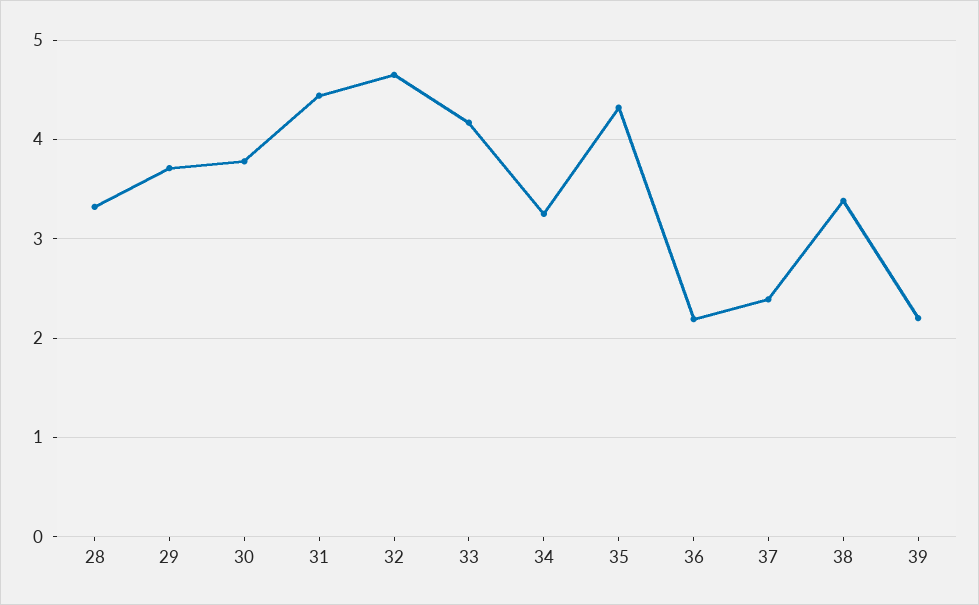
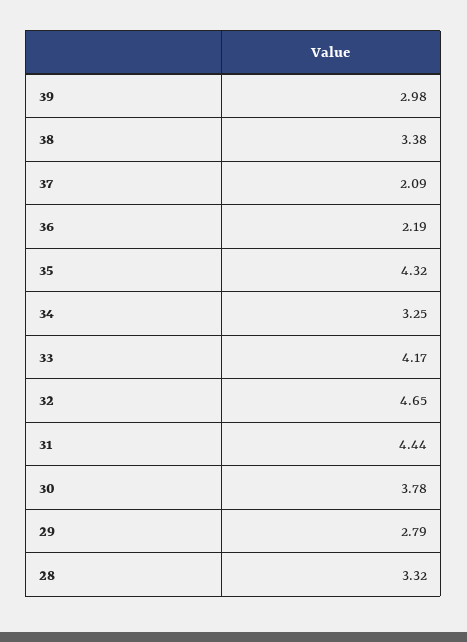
  {
    "28": 3.32,
-   "29": 3.7,
+   "29": 2.79,
    "30": 3.78,
    "31": 4.44,
    "32": 4.65,
    "33": 4.17,
    "34": 3.25,
    "35": 4.32,
    "36": 2.19,
-   "37": 2.4,
+   "37": 2.09,
    "38": 3.38,
-   "39": 2.2
+   "39": 2.98
  }

